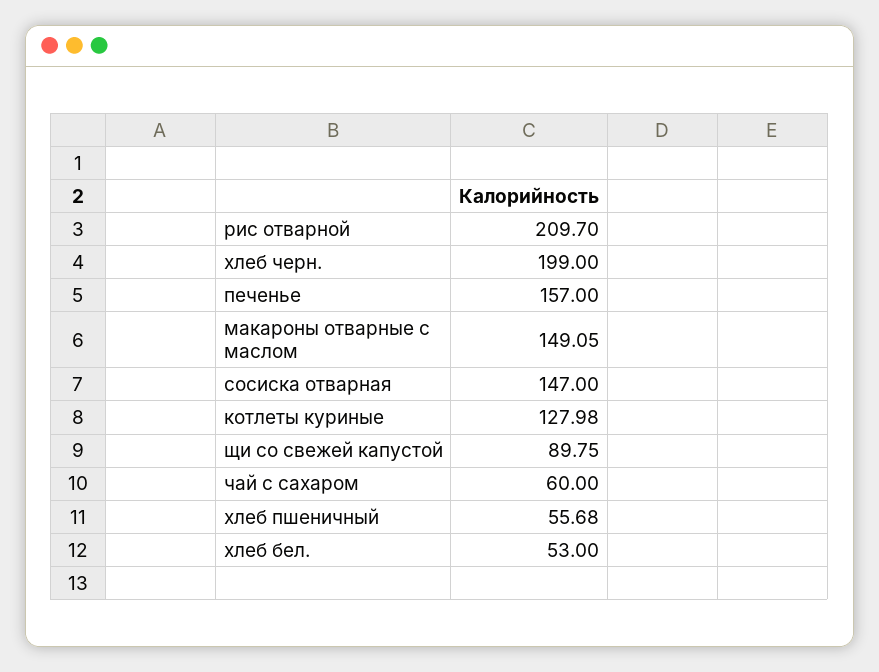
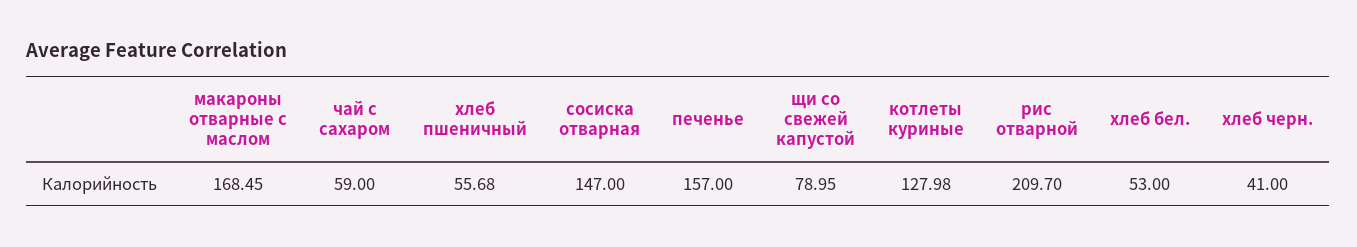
  {
    "рис отварной": 209.7,
-   "хлеб черн.": 199,
+   "хлеб черн.": 41,
    "печенье": 157,
-   "макароны отварные с маслом": 149.05,
+   "макароны отварные с маслом": 168.45,
    "сосиска отварная": 147,
    "котлеты куриные": 127.98,
-   "щи со свежей капустой": 89.75,
+   "щи со свежей капустой": 78.95,
-   "чай с сахаром": 60,
+   "чай с сахаром": 59,
    "хлеб пшеничный": 55.68,
    "хлеб бел.": 53
  }

